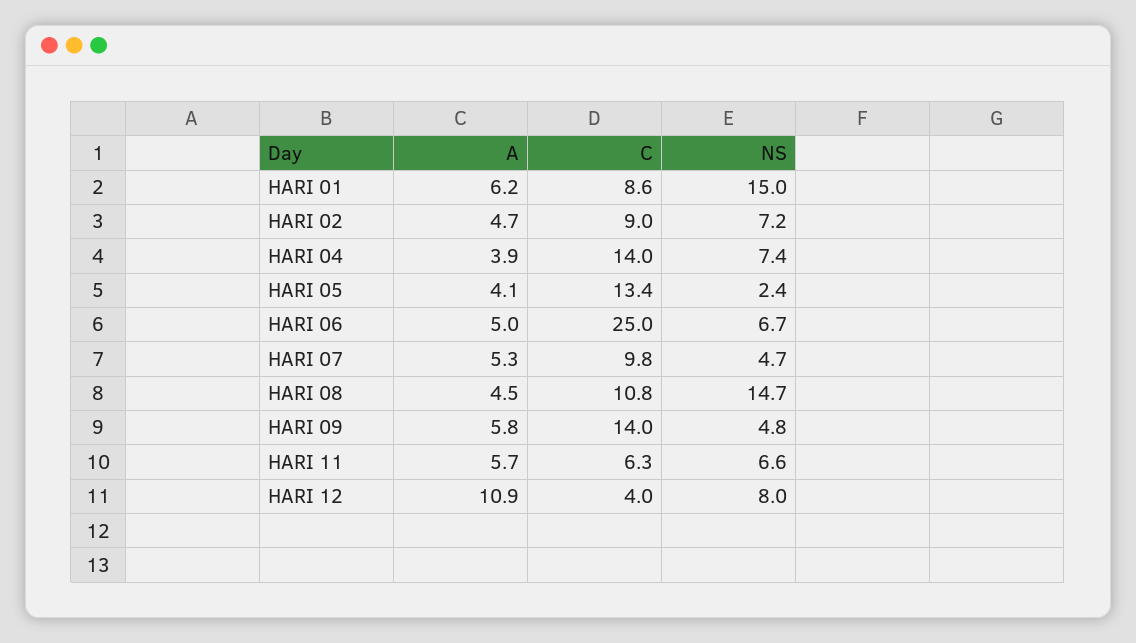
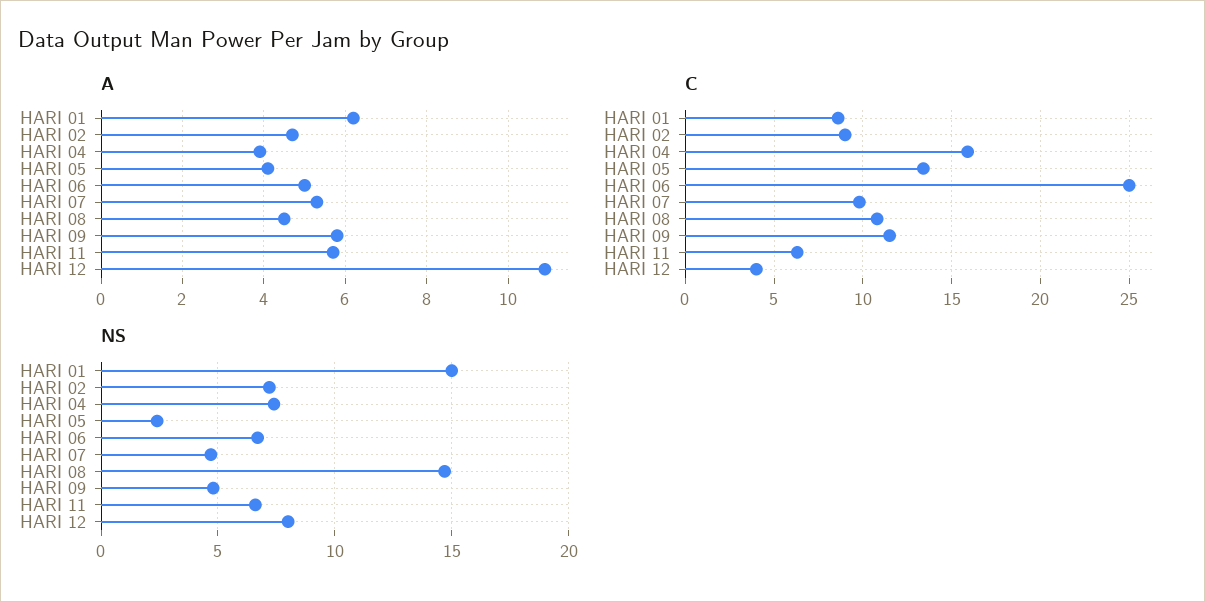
  {
    "A": {
      "HARI 01": 6.2,
      "HARI 02": 4.7,
      "HARI 04": 3.9,
      "HARI 05": 4.1,
      "HARI 06": 5,
      "HARI 07": 5.3,
      "HARI 08": 4.5,
      "HARI 09": 5.8,
      "HARI 11": 5.7,
      "HARI 12": 10.9
    },
    "C": {
      "HARI 01": 8.6,
      "HARI 02": 9,
-     "HARI 04": 14,
+     "HARI 04": 16,
      "HARI 05": 13.4,
      "HARI 06": 25,
      "HARI 07": 9.8,
      "HARI 08": 10.8,
-     "HARI 09": 14,
+     "HARI 09": 11.5,
      "HARI 11": 6.3,
      "HARI 12": 4
    },
    "NS": {
      "HARI 01": 15,
      "HARI 02": 7.2,
      "HARI 04": 7.4,
      "HARI 05": 2.4,
      "HARI 06": 6.7,
      "HARI 07": 4.7,
      "HARI 08": 14.7,
      "HARI 09": 4.8,
      "HARI 11": 6.6,
      "HARI 12": 8
    }
  }

